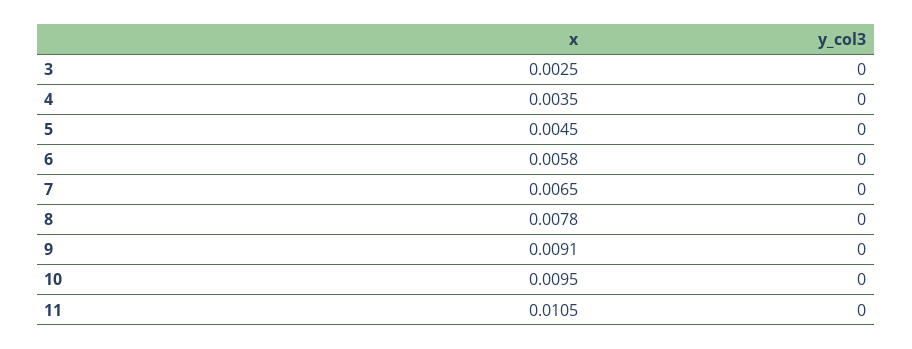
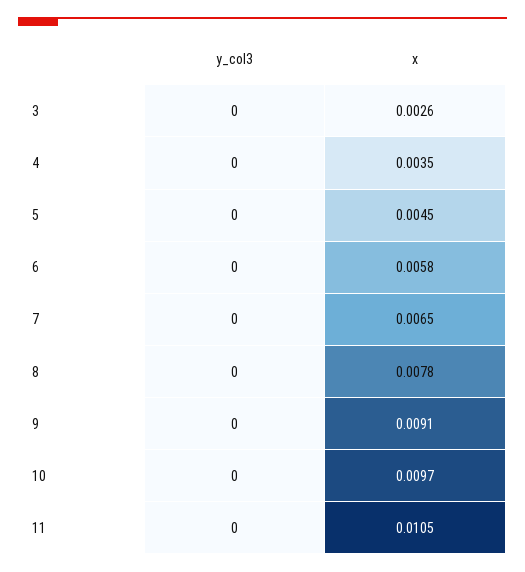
  {
    "x": {
-     "3": 0.0025,
+     "3": 0.0026,
      "4": 0.0035,
      "5": 0.0045,
      "6": 0.0058,
      "7": 0.0065,
      "8": 0.0078,
      "9": 0.0091,
-     "10": 0.0095,
+     "10": 0.0097,
      "11": 0.0105
    },
    "y_col3": {
      "3": 0,
      "4": 0,
      "5": 0,
      "6": 0,
      "7": 0,
      "8": 0,
      "9": 0,
      "10": 0,
      "11": 0
    }
  }

